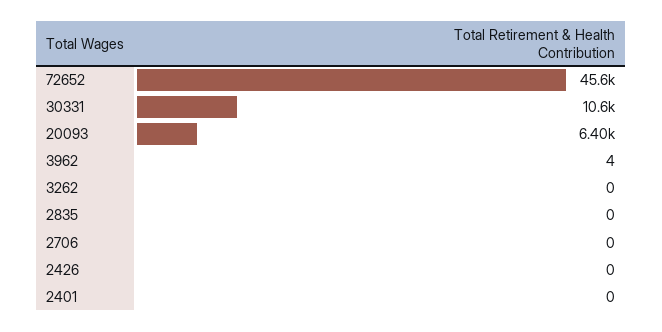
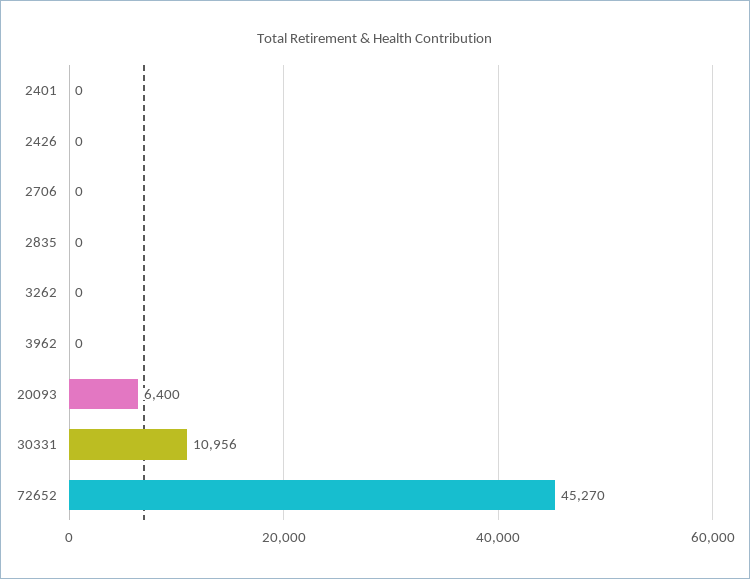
  {
-   "72652": 45600,
+   "72652": 45270,
-   "30331": 10600,
+   "30331": 10956,
    "20093": 6400,
-   "3962": 4,
+   "3962": 0,
    "3262": 0,
    "2835": 0,
    "2706": 0,
    "2426": 0,
    "2401": 0
  }

